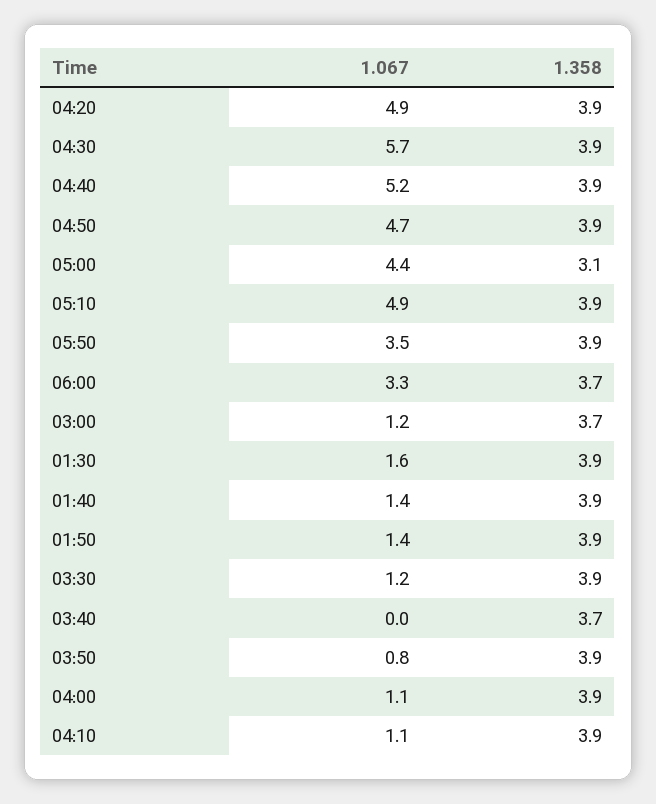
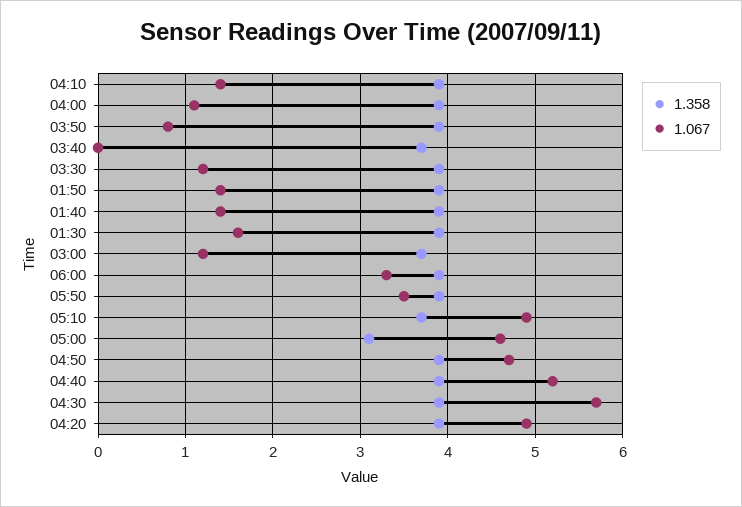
  {
    "1.067": {
      "04:20": 4.9,
      "04:30": 5.7,
      "04:40": 5.2,
      "04:50": 4.7,
-     "05:00": 4.4,
+     "05:00": 4.6,
      "05:10": 4.9,
      "05:50": 3.5,
      "06:00": 3.3,
      "03:00": 1.2,
      "01:30": 1.6,
      "01:40": 1.4,
      "01:50": 1.4,
      "03:30": 1.2,
      "03:40": 0,
      "03:50": 0.8,
      "04:00": 1.1,
-     "04:10": 1.1
+     "04:10": 1.4
    },
    "1.358": {
      "04:20": 3.9,
      "04:30": 3.9,
      "04:40": 3.9,
      "04:50": 3.9,
      "05:00": 3.1,
-     "05:10": 3.9,
+     "05:10": 3.7,
      "05:50": 3.9,
-     "06:00": 3.7,
+     "06:00": 3.9,
      "03:00": 3.7,
      "01:30": 3.9,
      "01:40": 3.9,
      "01:50": 3.9,
      "03:30": 3.9,
      "03:40": 3.7,
      "03:50": 3.9,
      "04:00": 3.9,
      "04:10": 3.9
    }
  }

